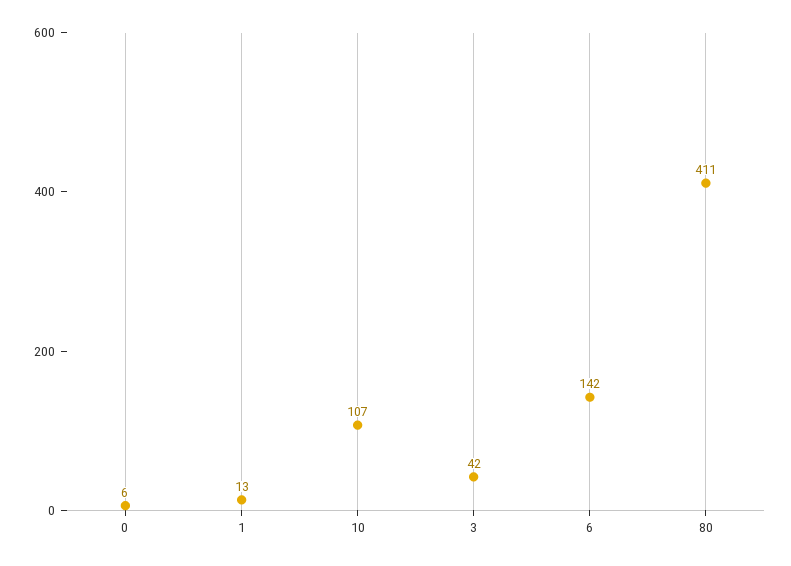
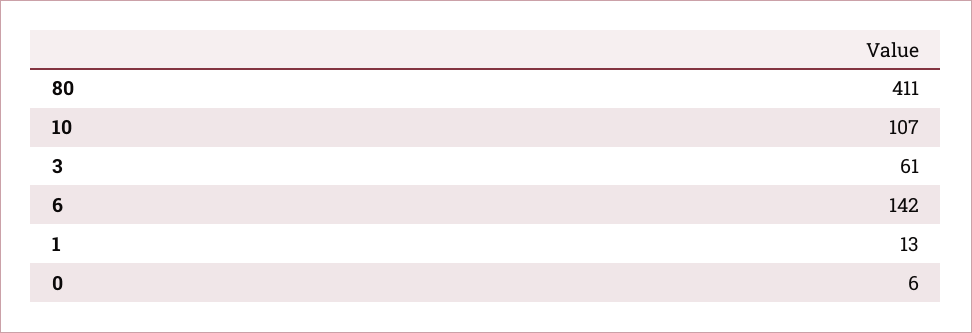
  {
    "0": 6,
    "1": 13,
    "10": 107,
-   "3": 42,
+   "3": 61,
    "6": 142,
    "80": 411
  }

